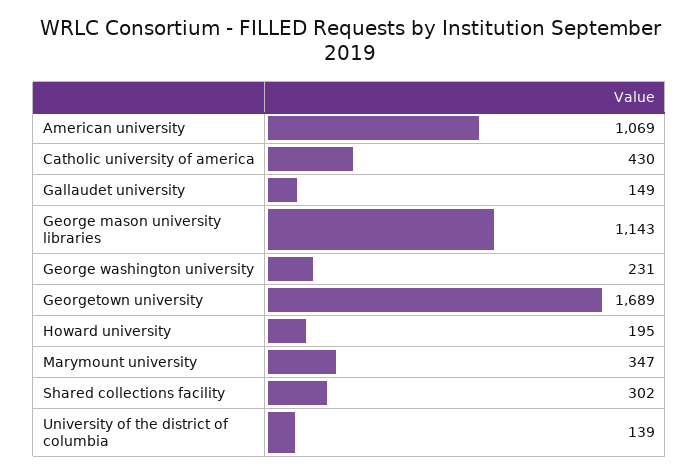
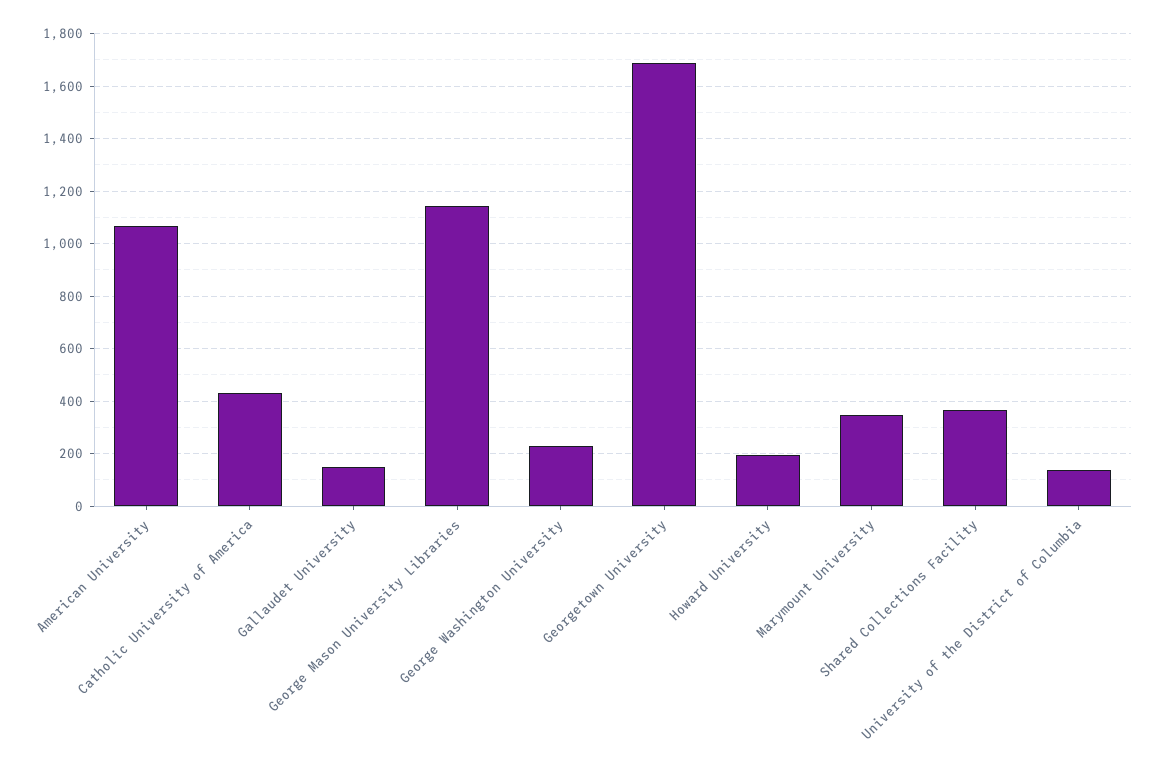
  {
    "American university": 1069,
    "Catholic university of america": 430,
    "Gallaudet university": 149,
    "George mason university libraries": 1143,
    "George washington university": 231,
    "Georgetown university": 1689,
    "Howard university": 195,
    "Marymount university": 347,
-   "Shared collections facility": 302,
+   "Shared collections facility": 375,
    "University of the district of columbia": 139
  }

